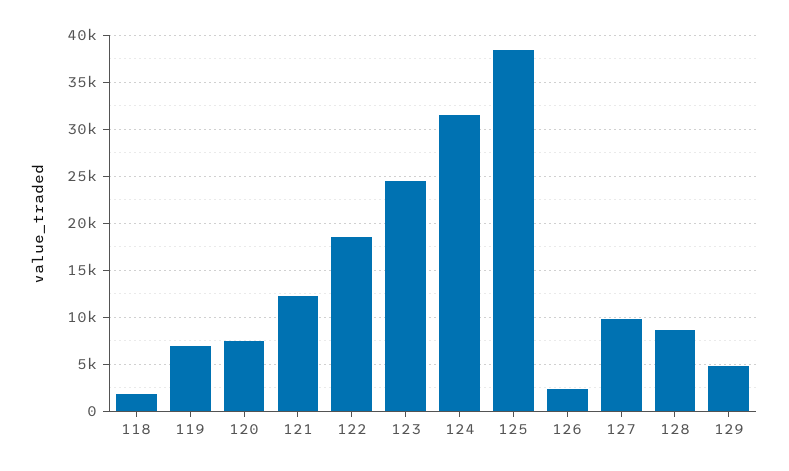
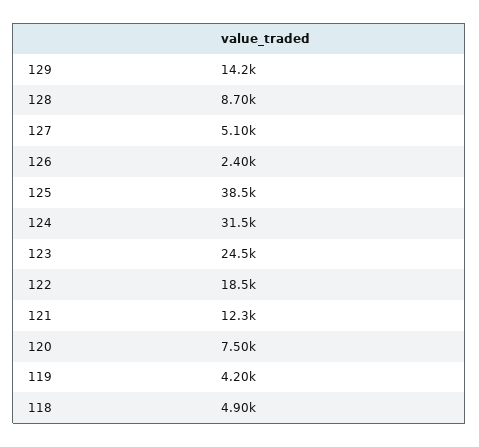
  {
-   "118": 2000,
+   "118": 4900,
-   "119": 7000,
+   "119": 4200,
    "120": 7500,
    "121": 12300,
    "122": 18500,
    "123": 24500,
    "124": 31500,
    "125": 38500,
    "126": 2400,
-   "127": 10000,
+   "127": 5100,
    "128": 8700,
-   "129": 5000
+   "129": 14200
  }

